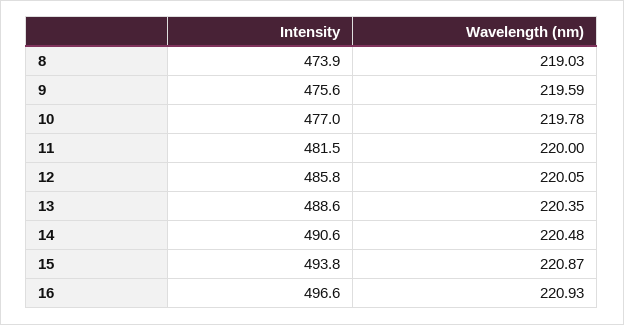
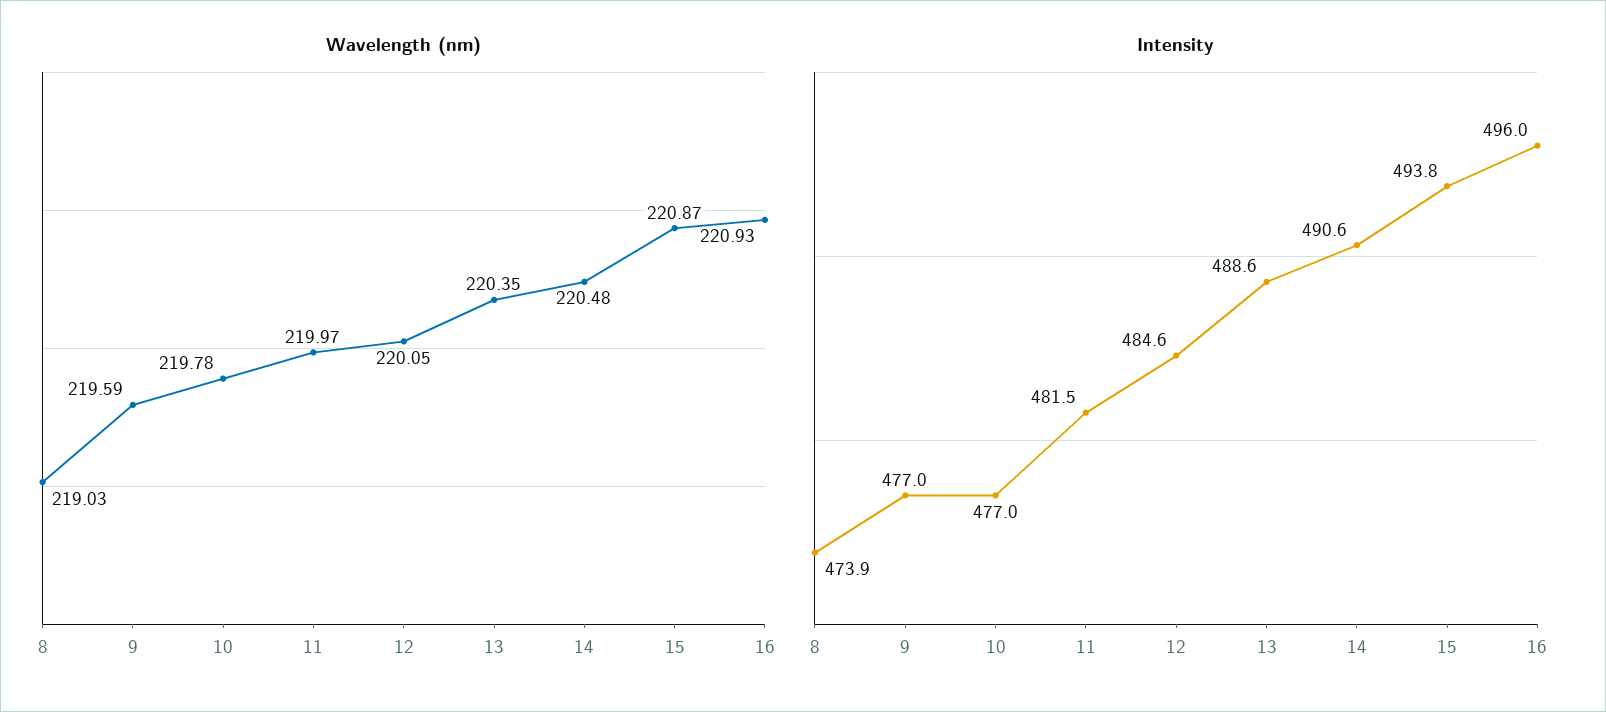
  {
    "Intensity": {
      "8": 473.9,
-     "9": 475.6,
+     "9": 477,
      "10": 477,
      "11": 481.5,
-     "12": 485.8,
+     "12": 484.6,
      "13": 488.6,
      "14": 490.6,
      "15": 493.8,
-     "16": 496.6
+     "16": 496
    },
    "Wavelength (nm)": {
      "8": 219.03,
      "9": 219.59,
      "10": 219.78,
-     "11": 220,
+     "11": 219.97,
      "12": 220.05,
      "13": 220.35,
      "14": 220.48,
      "15": 220.87,
      "16": 220.93
    }
  }

